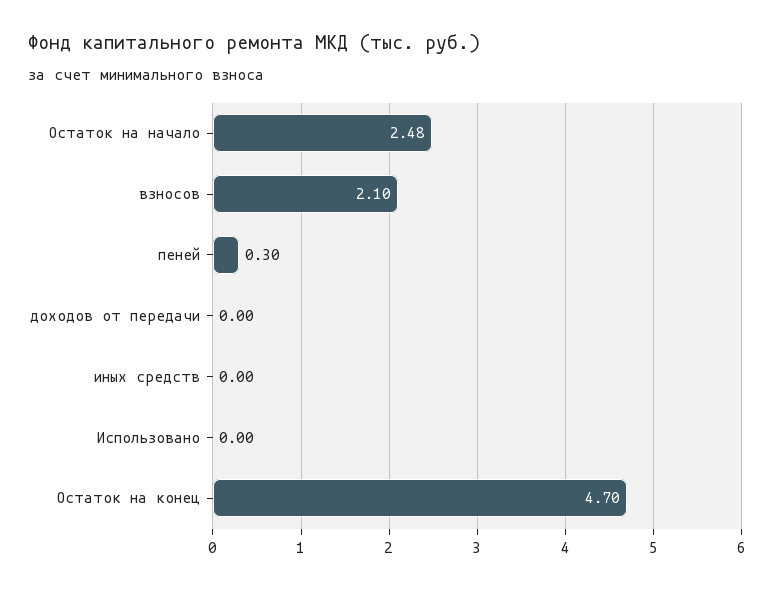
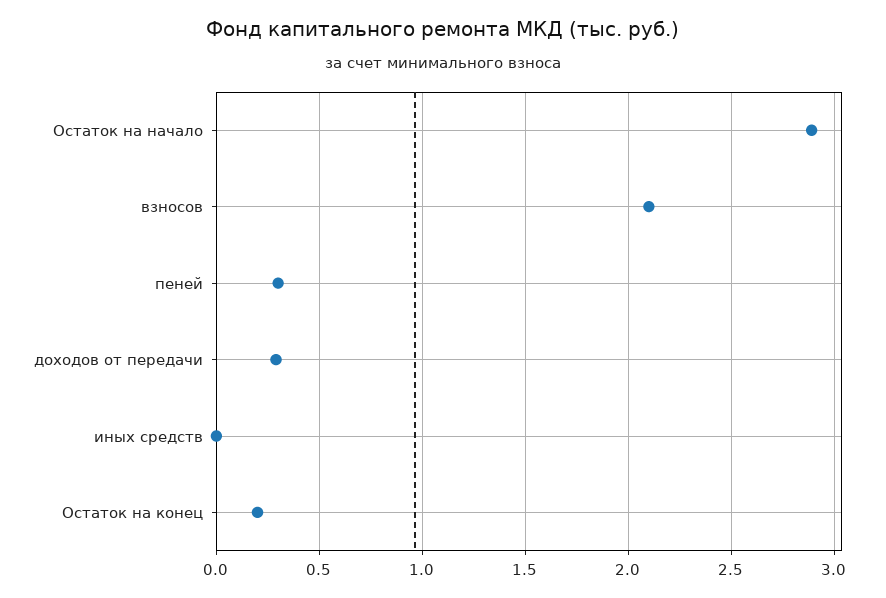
  {
-   "Остаток на начало": 2.48,
+   "Остаток на начало": 2.9,
    "взносов": 2.1,
    "пеней": 0.3,
-   "доходов от передачи": 0,
+   "доходов от передачи": 0.3,
    "иных средств": 0,
-   "Использовано": 0,
-   "Остаток на конец": 4.7
+   "Остаток на конец": 0.2
  }

